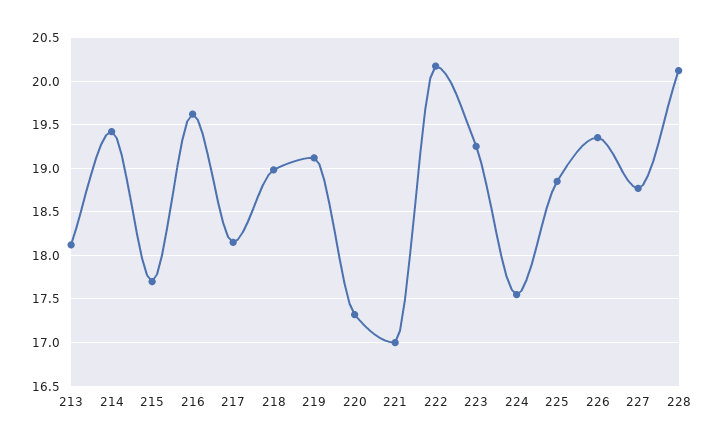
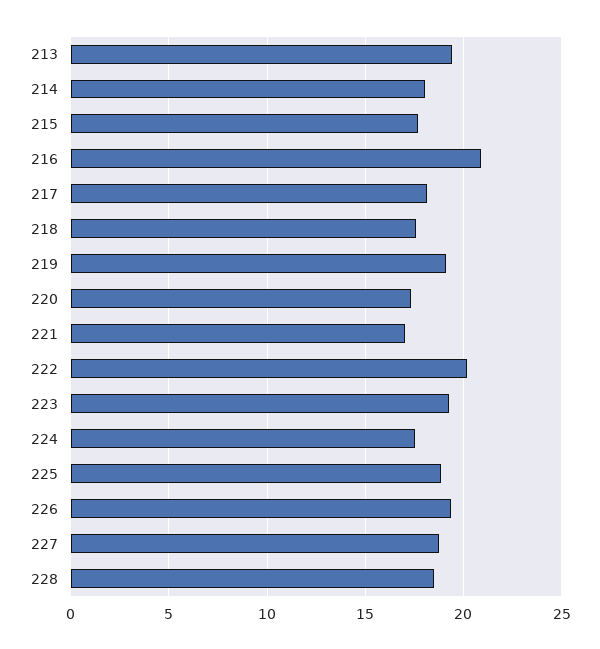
  {
-   "213": 18.1,
+   "213": 19.5,
-   "214": 19.4,
+   "214": 18,
    "215": 17.7,
-   "216": 19.6,
+   "216": 21,
    "217": 18.2,
-   "218": 19,
+   "218": 17.5,
    "219": 19.1,
    "220": 17.3,
    "221": 17,
    "222": 20.2,
    "223": 19.3,
    "224": 17.6,
    "225": 18.9,
    "226": 19.4,
    "227": 18.8,
-   "228": 20.1
+   "228": 18.5
  }

